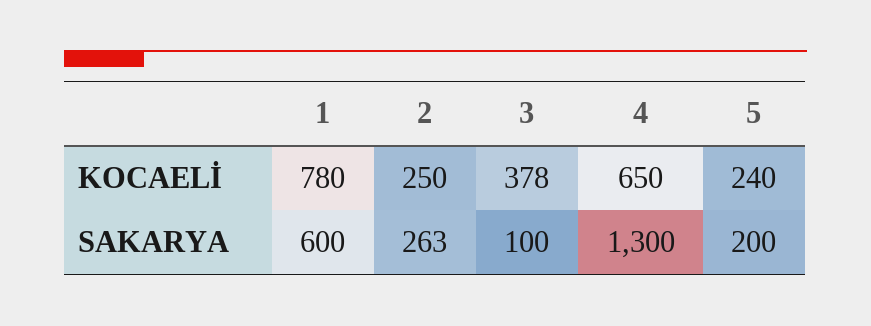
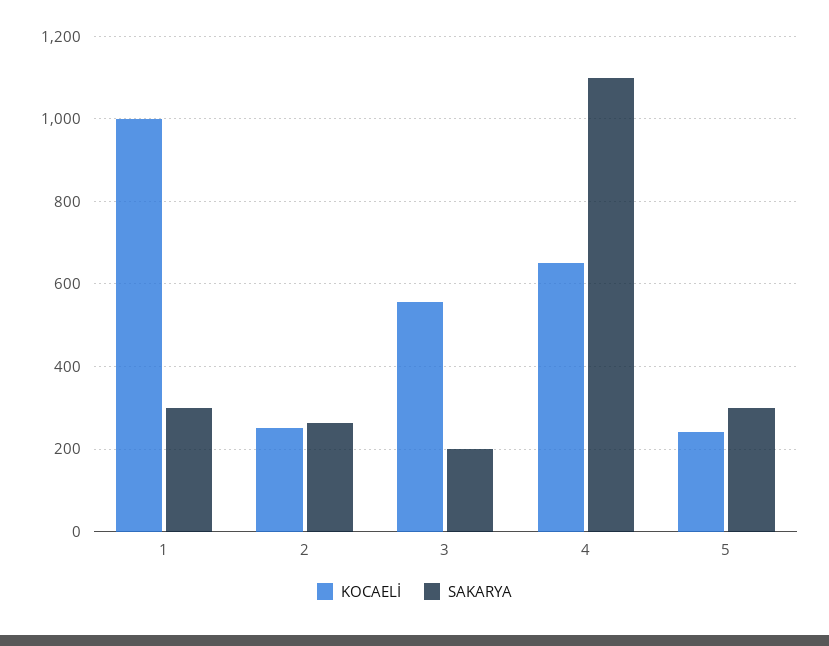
  {
    "KOCAELİ": {
-     "1": 780,
+     "1": 1000,
      "2": 250,
-     "3": 378,
+     "3": 560,
      "4": 650,
      "5": 240
    },
    "SAKARYA": {
-     "1": 600,
+     "1": 300,
      "2": 263,
-     "3": 100,
+     "3": 200,
-     "4": 1300,
+     "4": 1100,
-     "5": 200
+     "5": 300
    }
  }

